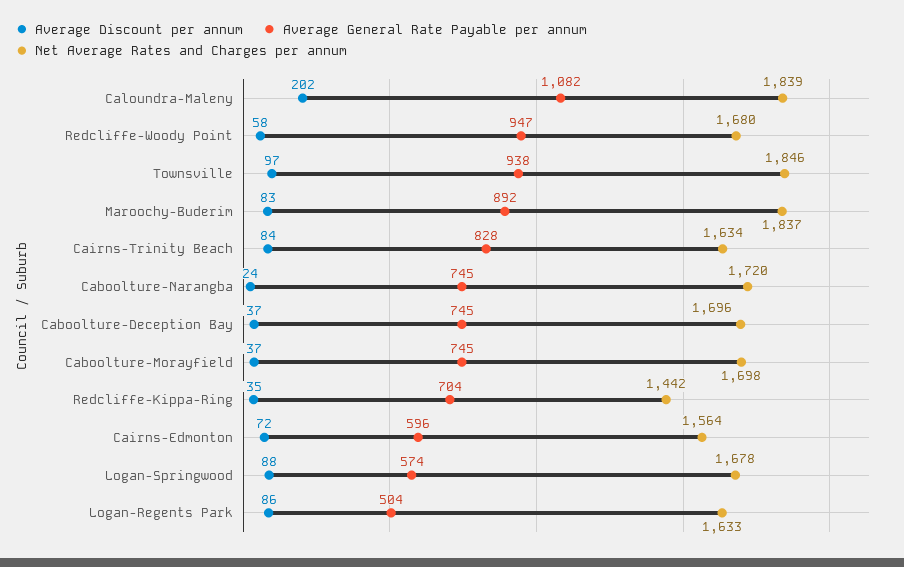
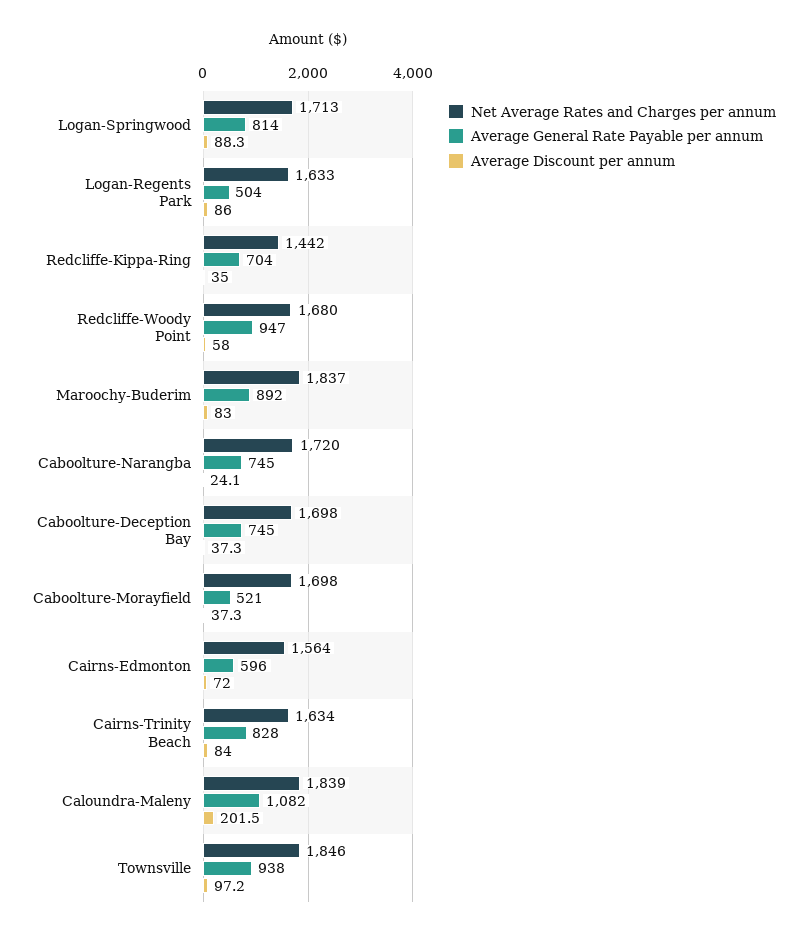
  {
    "Average Discount per annum": {
      "Caloundra-Maleny": 201.5,
      "Redcliffe-Woody Point": 58,
      "Townsville": 97.2,
      "Maroochy-Buderim": 83,
      "Cairns-Trinity Beach": 84,
      "Caboolture-Narangba": 24.1,
      "Caboolture-Deception Bay": 37.3,
      "Caboolture-Morayfield": 37.3,
      "Redcliffe-Kippa-Ring": 35,
      "Cairns-Edmonton": 72,
      "Logan-Springwood": 88.3,
      "Logan-Regents Park": 86
    },
    "Average General Rate Payable per annum": {
      "Caloundra-Maleny": 1082,
      "Redcliffe-Woody Point": 947,
      "Townsville": 938,
      "Maroochy-Buderim": 892,
      "Cairns-Trinity Beach": 828,
      "Caboolture-Narangba": 745,
      "Caboolture-Deception Bay": 745,
-     "Caboolture-Morayfield": 745,
+     "Caboolture-Morayfield": 521,
      "Redcliffe-Kippa-Ring": 704,
      "Cairns-Edmonton": 596,
-     "Logan-Springwood": 574,
+     "Logan-Springwood": 814,
      "Logan-Regents Park": 504
    },
    "Net Average Rates and Charges per annum": {
      "Caloundra-Maleny": 1839,
      "Redcliffe-Woody Point": 1680,
      "Townsville": 1846,
      "Maroochy-Buderim": 1837,
      "Cairns-Trinity Beach": 1634,
      "Caboolture-Narangba": 1720,
-     "Caboolture-Deception Bay": 1696,
+     "Caboolture-Deception Bay": 1698,
      "Caboolture-Morayfield": 1698,
      "Redcliffe-Kippa-Ring": 1442,
      "Cairns-Edmonton": 1564,
-     "Logan-Springwood": 1678,
+     "Logan-Springwood": 1713,
      "Logan-Regents Park": 1633
    }
  }

